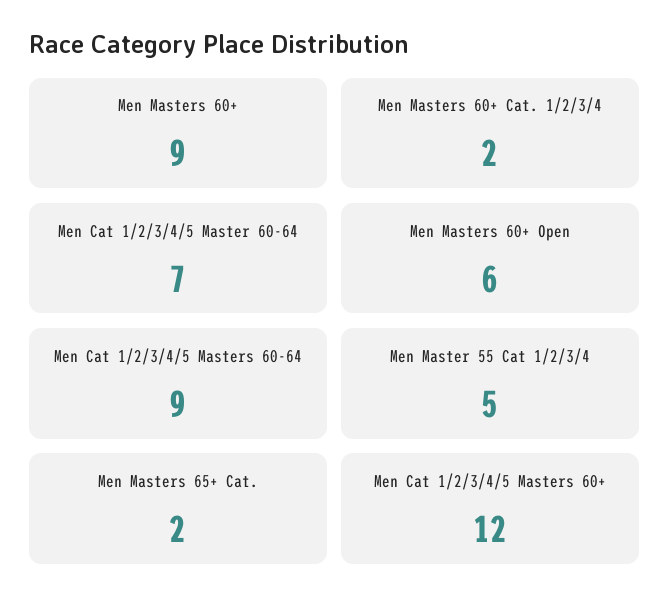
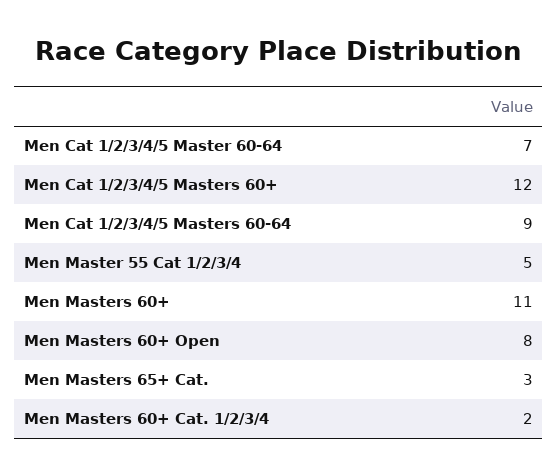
  {
-   "Men Masters 60+": 9,
+   "Men Masters 60+": 11,
    "Men Masters 60+ Cat. 1/2/3/4": 2,
    "Men Cat 1/2/3/4/5 Master 60-64": 7,
-   "Men Masters 60+ Open": 6,
+   "Men Masters 60+ Open": 8,
    "Men Cat 1/2/3/4/5 Masters 60-64": 9,
    "Men Master 55 Cat 1/2/3/4": 5,
-   "Men Masters 65+ Cat.": 2,
+   "Men Masters 65+ Cat.": 3,
    "Men Cat 1/2/3/4/5 Masters 60+": 12
  }

